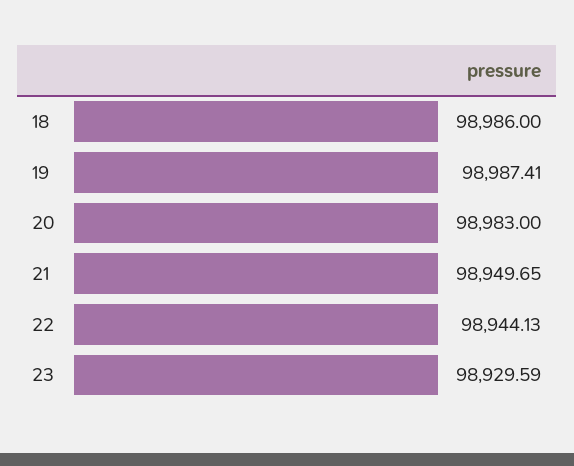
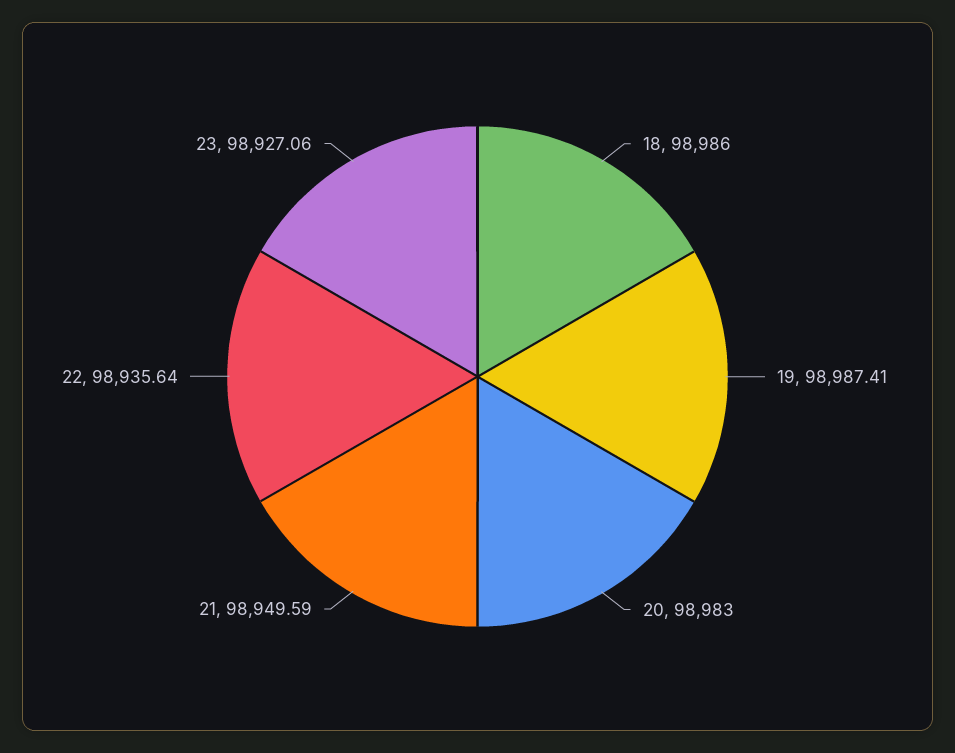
  {
    "18": 98986,
    "19": 98987.41,
    "20": 98983,
-   "21": 98949.65,
+   "21": 98949.59,
-   "22": 98944.13,
+   "22": 98935.64,
-   "23": 98929.59
+   "23": 98927.06
  }

